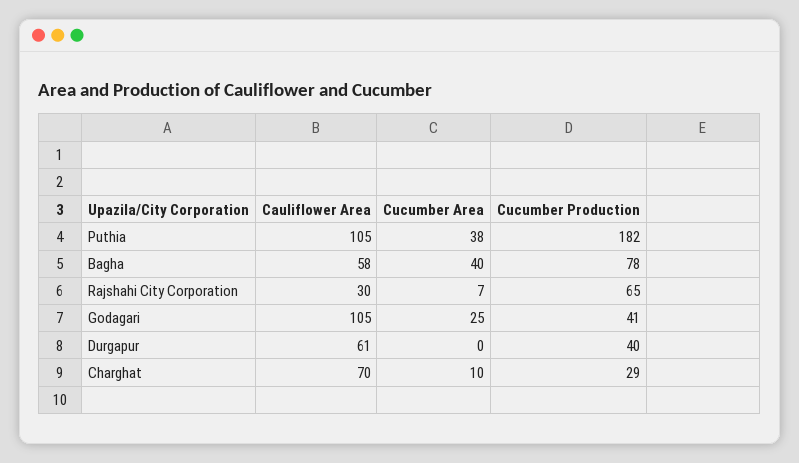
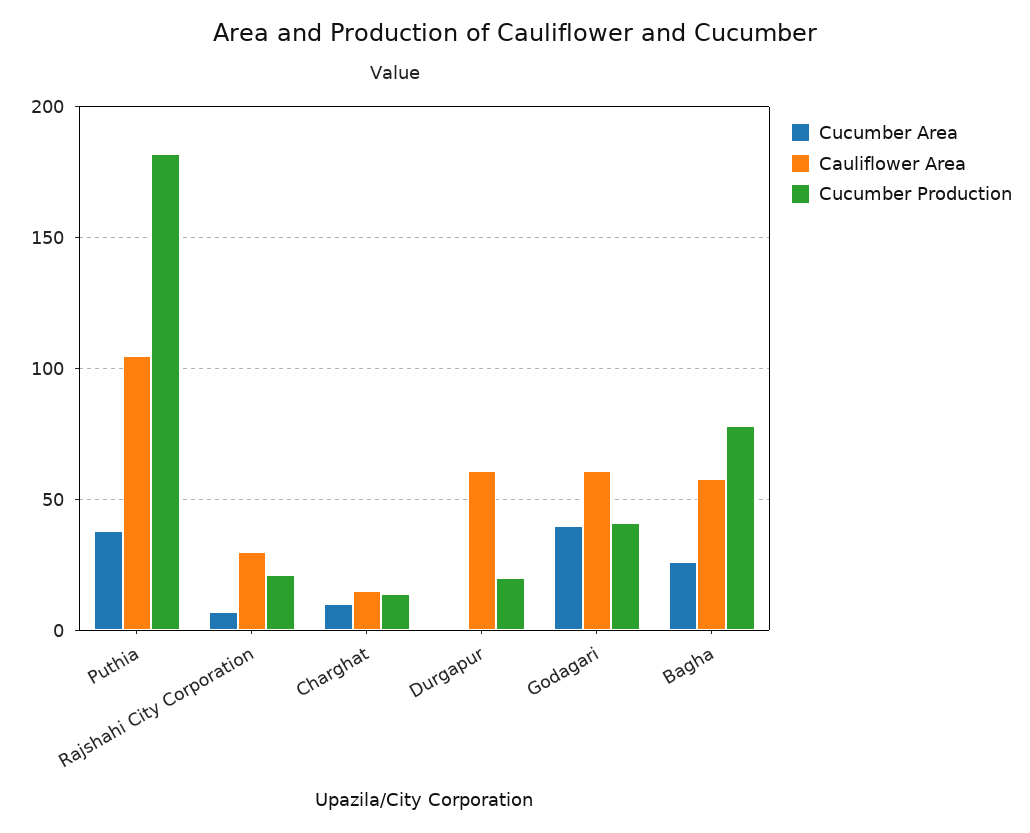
  {
    "Cauliflower Area": {
      "Puthia": 105,
      "Bagha": 58,
      "Rajshahi City Corporation": 30,
-     "Godagari": 105,
+     "Godagari": 60,
      "Durgapur": 61,
-     "Charghat": 70
+     "Charghat": 15
    },
    "Cucumber Area": {
      "Puthia": 38,
-     "Bagha": 40,
+     "Bagha": 25,
      "Rajshahi City Corporation": 7,
-     "Godagari": 25,
+     "Godagari": 40,
      "Durgapur": 0,
      "Charghat": 10
    },
    "Cucumber Production": {
      "Puthia": 182,
      "Bagha": 78,
-     "Rajshahi City Corporation": 65,
+     "Rajshahi City Corporation": 20,
      "Godagari": 41,
-     "Durgapur": 40,
+     "Durgapur": 20,
-     "Charghat": 29
+     "Charghat": 15
    }
  }

